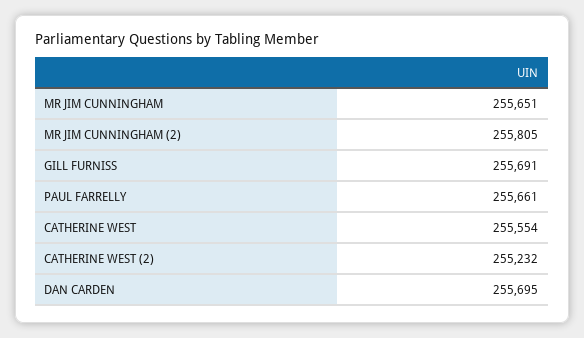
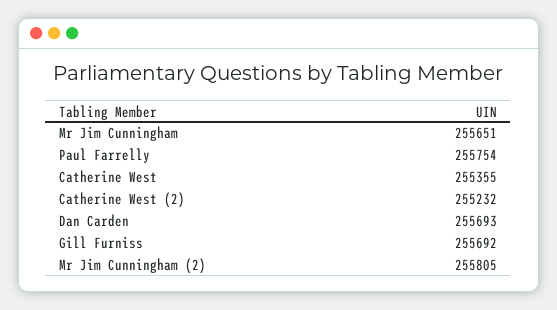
  {
    "MR JIM CUNNINGHAM": 255651,
    "MR JIM CUNNINGHAM (2)": 255805,
-   "GILL FURNISS": 255691,
+   "GILL FURNISS": 255692,
-   "PAUL FARRELLY": 255661,
+   "PAUL FARRELLY": 255754,
-   "CATHERINE WEST": 255554,
+   "CATHERINE WEST": 255355,
    "CATHERINE WEST (2)": 255232,
-   "DAN CARDEN": 255695
+   "DAN CARDEN": 255693
  }

